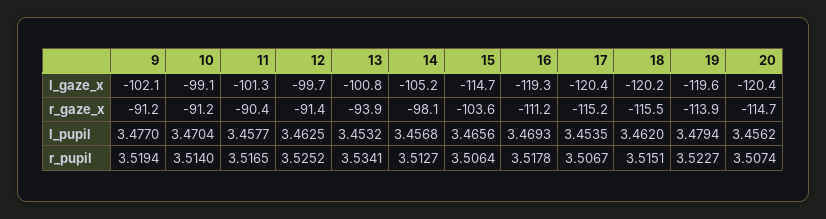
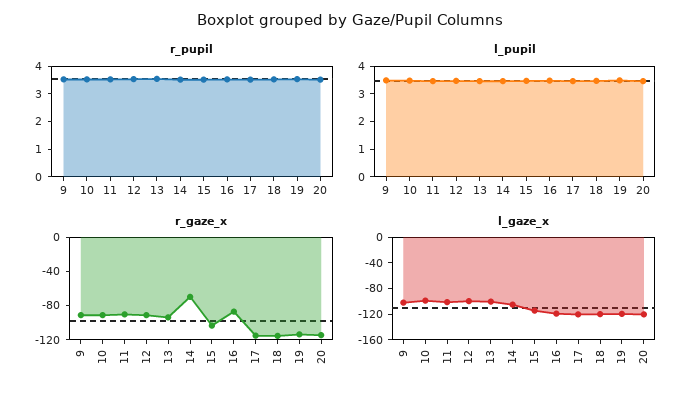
  {
    "l_gaze_x": {
      "9": -102.1,
      "10": -99.1,
      "11": -101.3,
      "12": -99.7,
      "13": -100.8,
      "14": -105.2,
      "15": -114.7,
      "16": -119.3,
      "17": -120.4,
      "18": -120.2,
      "19": -119.6,
      "20": -120.4
    },
    "r_gaze_x": {
      "9": -91.2,
      "10": -91.2,
      "11": -90.4,
      "12": -91.4,
      "13": -93.9,
-     "14": -98.1,
+     "14": -70,
      "15": -103.6,
-     "16": -111.2,
+     "16": -90,
      "17": -115.2,
      "18": -115.5,
      "19": -113.9,
      "20": -114.7
    },
    "l_pupil": {
      "9": 3.477,
      "10": 3.4704,
      "11": 3.4577,
      "12": 3.4625,
      "13": 3.4532,
      "14": 3.4568,
      "15": 3.4656,
      "16": 3.4693,
      "17": 3.4535,
      "18": 3.462,
      "19": 3.4794,
      "20": 3.4562
    },
    "r_pupil": {
      "9": 3.5194,
      "10": 3.514,
      "11": 3.5165,
      "12": 3.5252,
      "13": 3.5341,
      "14": 3.5127,
      "15": 3.5064,
      "16": 3.5178,
      "17": 3.5067,
      "18": 3.5151,
      "19": 3.5227,
      "20": 3.5074
    }
  }

